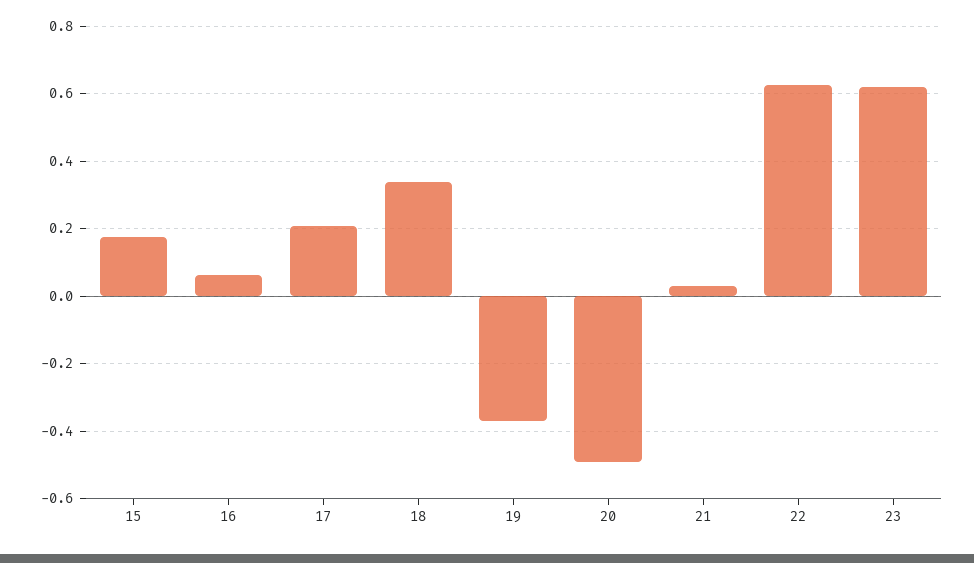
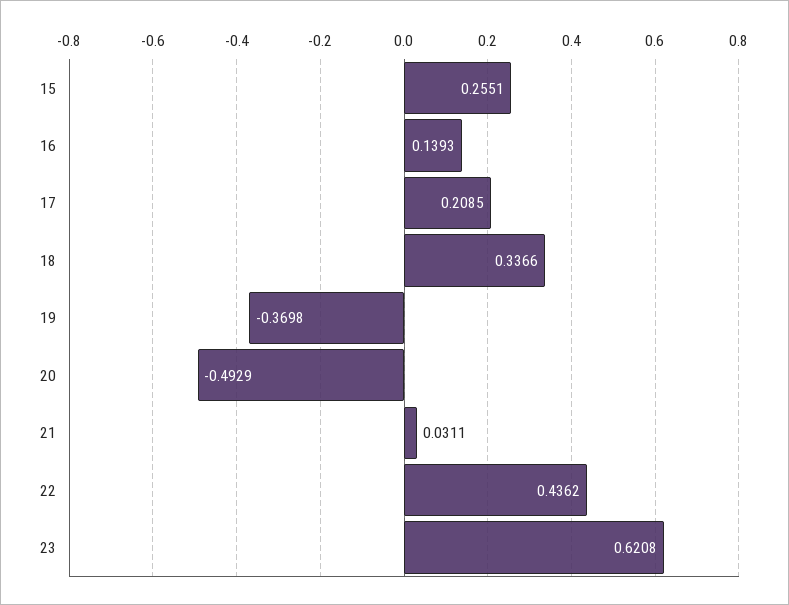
  {
-   "15": 0.18,
+   "15": 0.2551,
-   "16": 0.06,
+   "16": 0.1393,
    "17": 0.2085,
    "18": 0.3366,
    "19": -0.3698,
    "20": -0.4929,
    "21": 0.0311,
-   "22": 0.62,
+   "22": 0.4362,
    "23": 0.6208
  }

